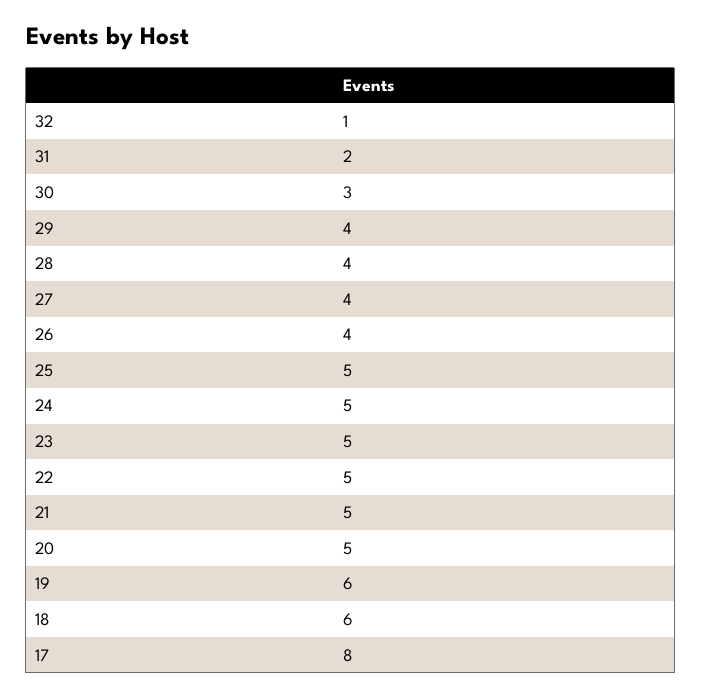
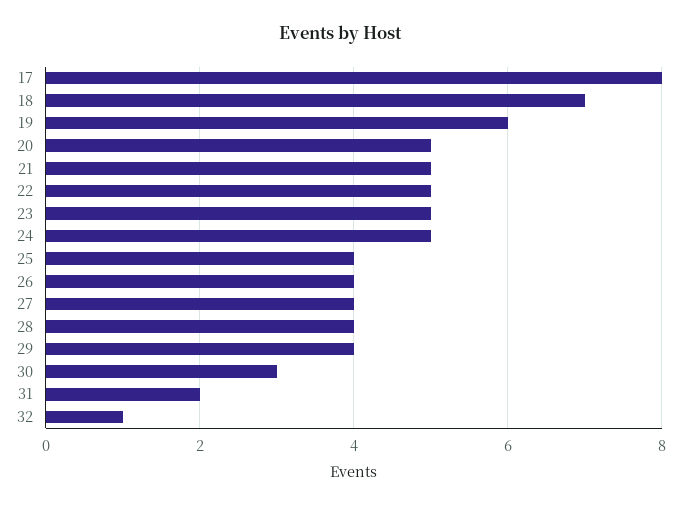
  {
    "32": 1,
    "31": 2,
    "30": 3,
    "29": 4,
    "28": 4,
    "27": 4,
    "26": 4,
-   "25": 5,
+   "25": 4,
    "24": 5,
    "23": 5,
    "22": 5,
    "21": 5,
    "20": 5,
    "19": 6,
-   "18": 6,
+   "18": 7,
    "17": 8
  }

